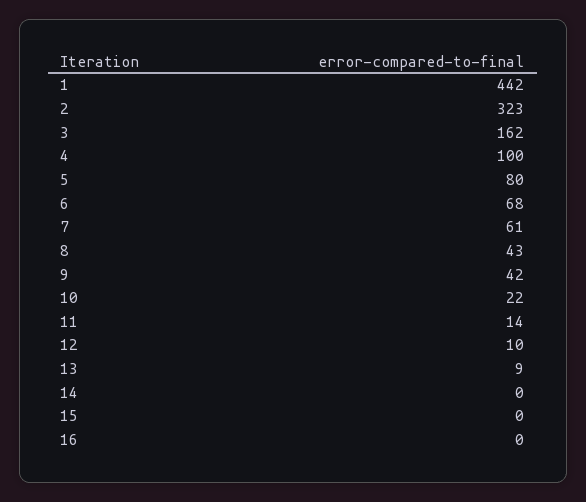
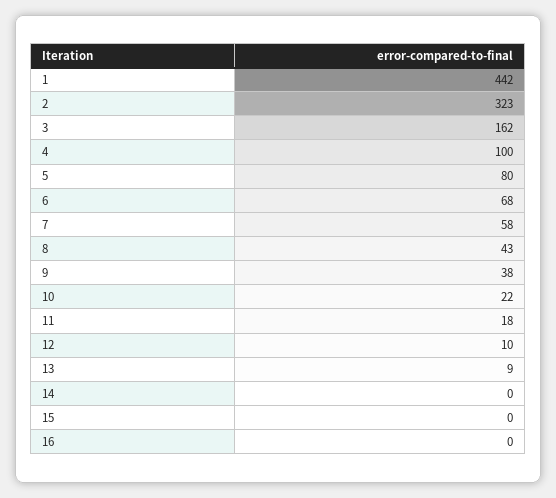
  {
    "1": 442,
    "2": 323,
    "3": 162,
    "4": 100,
    "5": 80,
    "6": 68,
-   "7": 61,
+   "7": 58,
    "8": 43,
-   "9": 42,
+   "9": 38,
    "10": 22,
-   "11": 14,
+   "11": 18,
    "12": 10,
    "13": 9,
    "14": 0,
    "15": 0,
    "16": 0
  }

